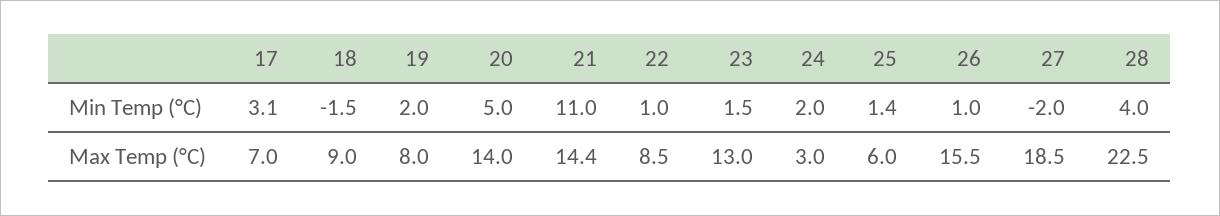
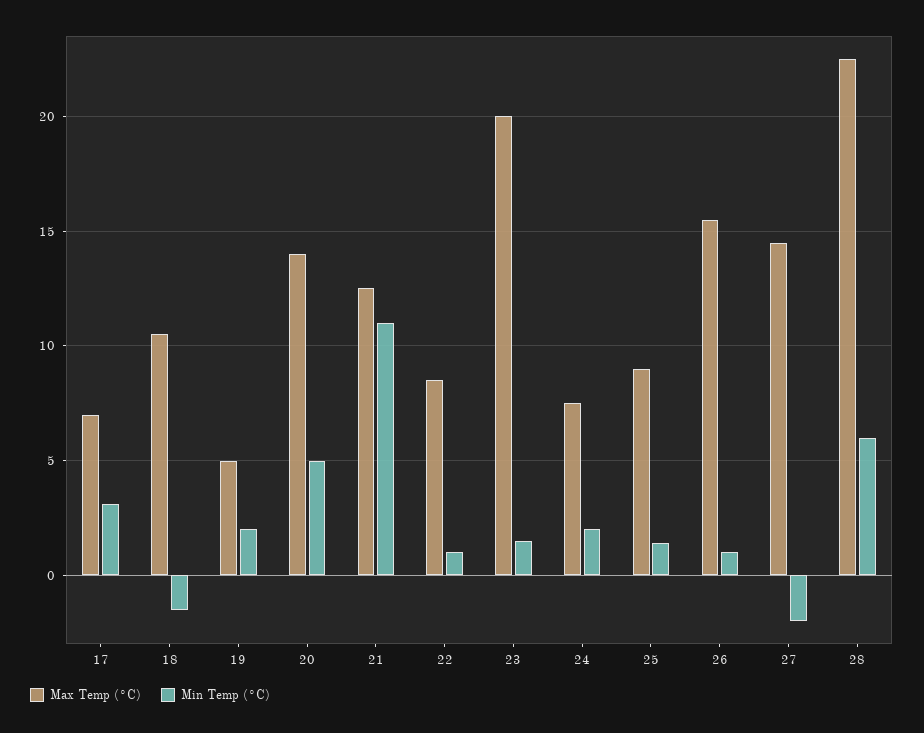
  {
    "Min Temp (°C)": {
      "17": 3.1,
      "18": -1.5,
      "19": 2,
      "20": 5,
      "21": 11,
      "22": 1,
      "23": 1.5,
      "24": 2,
      "25": 1.4,
      "26": 1,
      "27": -2,
-     "28": 4
+     "28": 6
    },
    "Max Temp (°C)": {
      "17": 7,
-     "18": 9,
+     "18": 10.5,
-     "19": 8,
+     "19": 5,
      "20": 14,
-     "21": 14.4,
+     "21": 12.5,
      "22": 8.5,
-     "23": 13,
+     "23": 20,
-     "24": 3,
+     "24": 7.5,
-     "25": 6,
+     "25": 9,
      "26": 15.5,
-     "27": 18.5,
+     "27": 14.5,
      "28": 22.5
    }
  }

